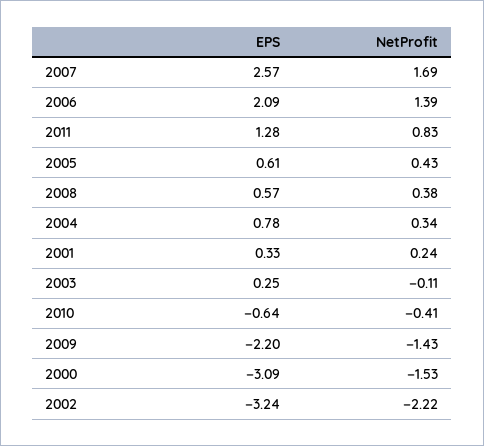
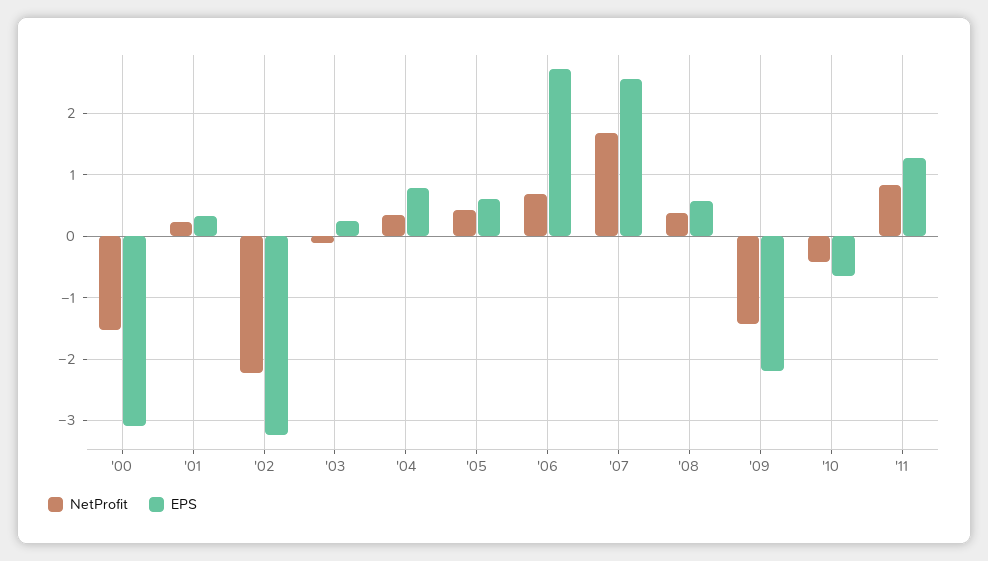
  {
    "EPS": {
      "2007": 2.57,
-     "2006": 2.09,
+     "2006": 2.7,
      "2011": 1.28,
      "2005": 0.61,
      "2008": 0.57,
      "2004": 0.78,
      "2001": 0.33,
      "2003": 0.25,
      "2010": -0.64,
      "2009": -2.2,
      "2000": -3.09,
      "2002": -3.24
    },
    "NetProfit": {
      "2007": 1.69,
-     "2006": 1.39,
+     "2006": 0.7,
      "2011": 0.83,
      "2005": 0.43,
      "2008": 0.38,
      "2004": 0.34,
      "2001": 0.24,
      "2003": -0.11,
      "2010": -0.41,
      "2009": -1.43,
      "2000": -1.53,
      "2002": -2.22
    }
  }

